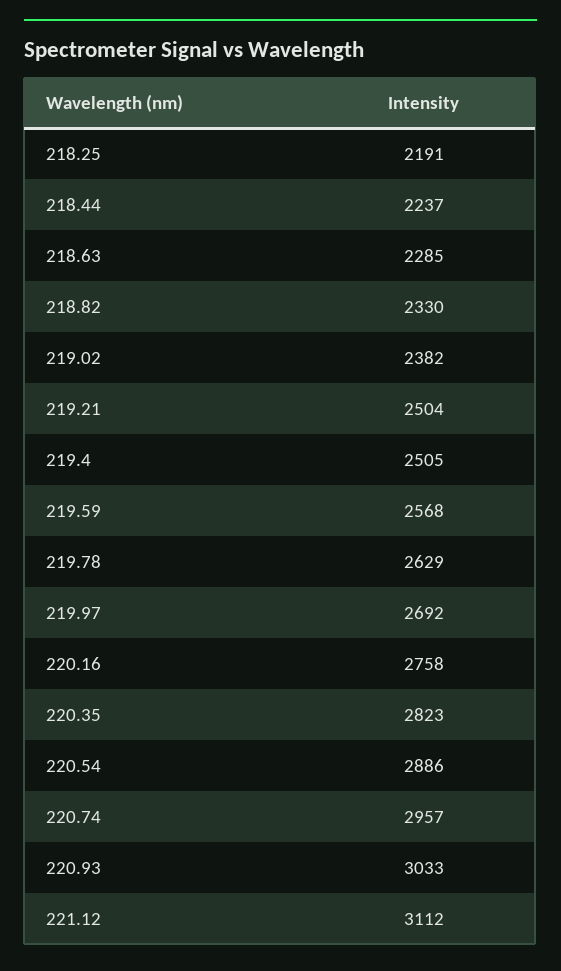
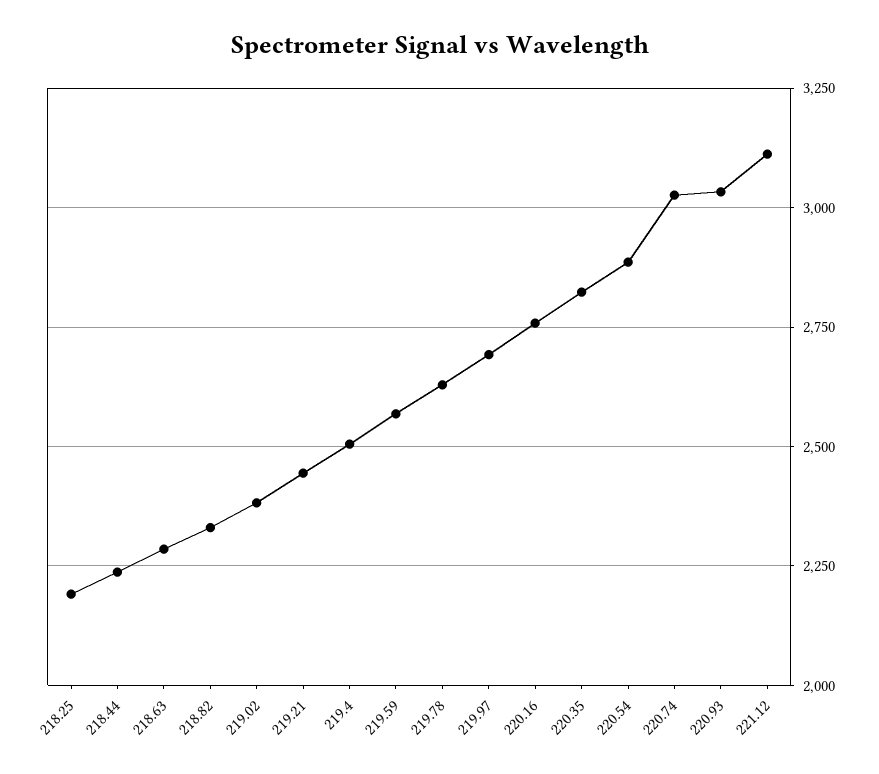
  {
    "218.25": 2191,
    "218.44": 2237,
    "218.63": 2285,
    "218.82": 2330,
    "219.02": 2382,
-   "219.21": 2504,
+   "219.21": 2450,
    "219.4": 2505,
    "219.59": 2568,
    "219.78": 2629,
    "219.97": 2692,
    "220.16": 2758,
    "220.35": 2823,
    "220.54": 2886,
-   "220.74": 2957,
+   "220.74": 3025,
    "220.93": 3033,
    "221.12": 3112
  }

